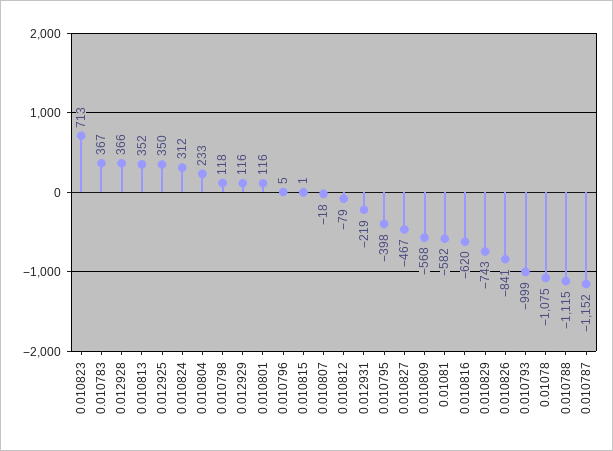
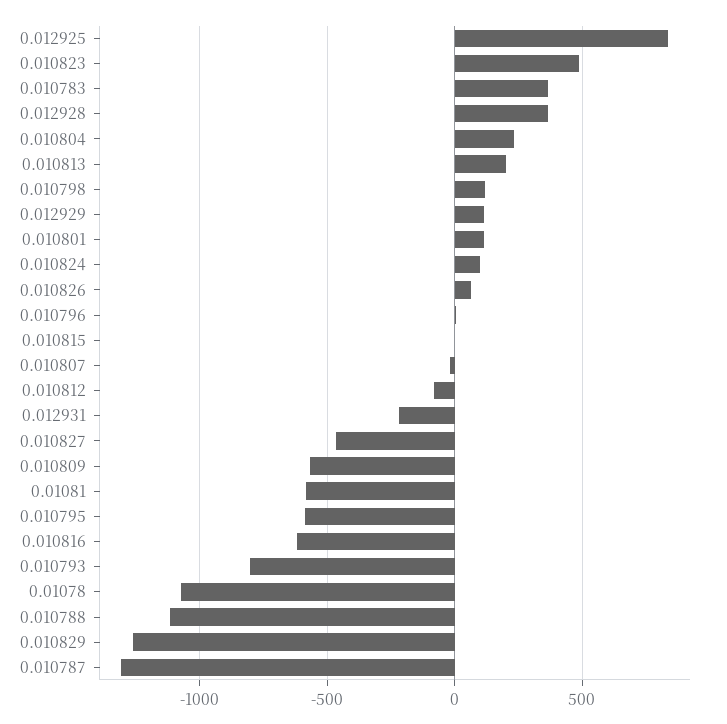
  {
-   "0.010823": 713,
+   "0.010823": 500,
    "0.010783": 367,
    "0.012928": 366,
-   "0.010813": 352,
+   "0.010813": 200,
-   "0.012925": 350,
+   "0.012925": 850,
-   "0.010824": 312,
+   "0.010824": 100,
    "0.010804": 233,
    "0.010798": 118,
    "0.012929": 116,
    "0.010801": 116,
    "0.010796": 5,
    "0.010815": 1,
    "0.010807": -18,
    "0.010812": -79,
    "0.012931": -219,
-   "0.010795": -398,
+   "0.010795": -600,
    "0.010827": -467,
    "0.010809": -568,
    "0.01081": -582,
    "0.010816": -620,
-   "0.010829": -743,
+   "0.010829": -1250,
-   "0.010826": -841,
+   "0.010826": 50,
-   "0.010793": -999,
+   "0.010793": -800,
    "0.01078": -1075,
    "0.010788": -1115,
-   "0.010787": -1152
+   "0.010787": -1300
  }

